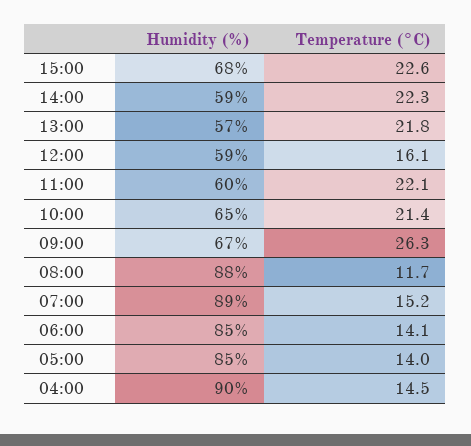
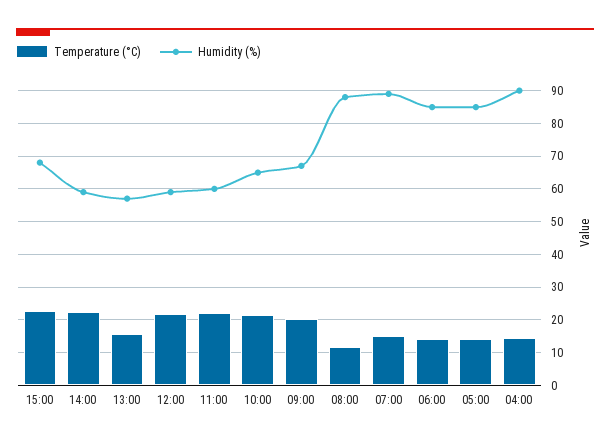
  {
    "Humidity (%)": {
      "15:00": 68,
      "14:00": 59,
      "13:00": 57,
      "12:00": 59,
      "11:00": 60,
      "10:00": 65,
      "09:00": 67,
      "08:00": 88,
      "07:00": 89,
      "06:00": 85,
      "05:00": 85,
      "04:00": 90
    },
    "Temperature (°C)": {
      "15:00": 22.6,
      "14:00": 22.3,
-     "13:00": 21.8,
+     "13:00": 16,
-     "12:00": 16.1,
+     "12:00": 22,
      "11:00": 22.1,
      "10:00": 21.4,
-     "09:00": 26.3,
+     "09:00": 20,
      "08:00": 11.7,
      "07:00": 15.2,
      "06:00": 14.1,
      "05:00": 14,
      "04:00": 14.5
    }
  }

